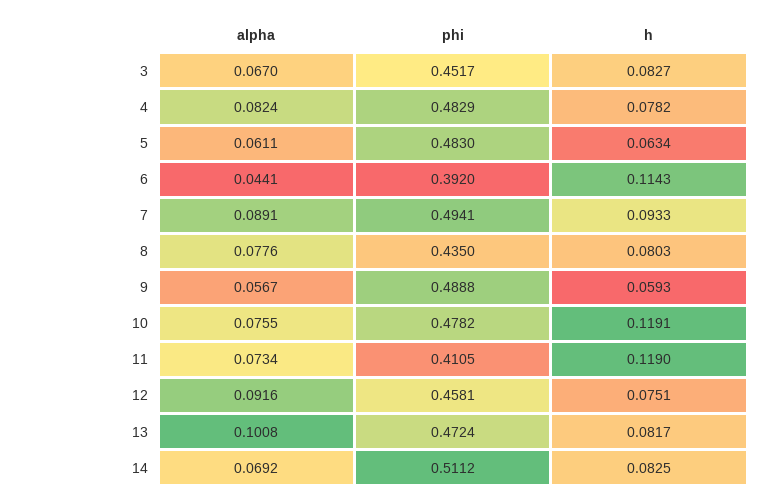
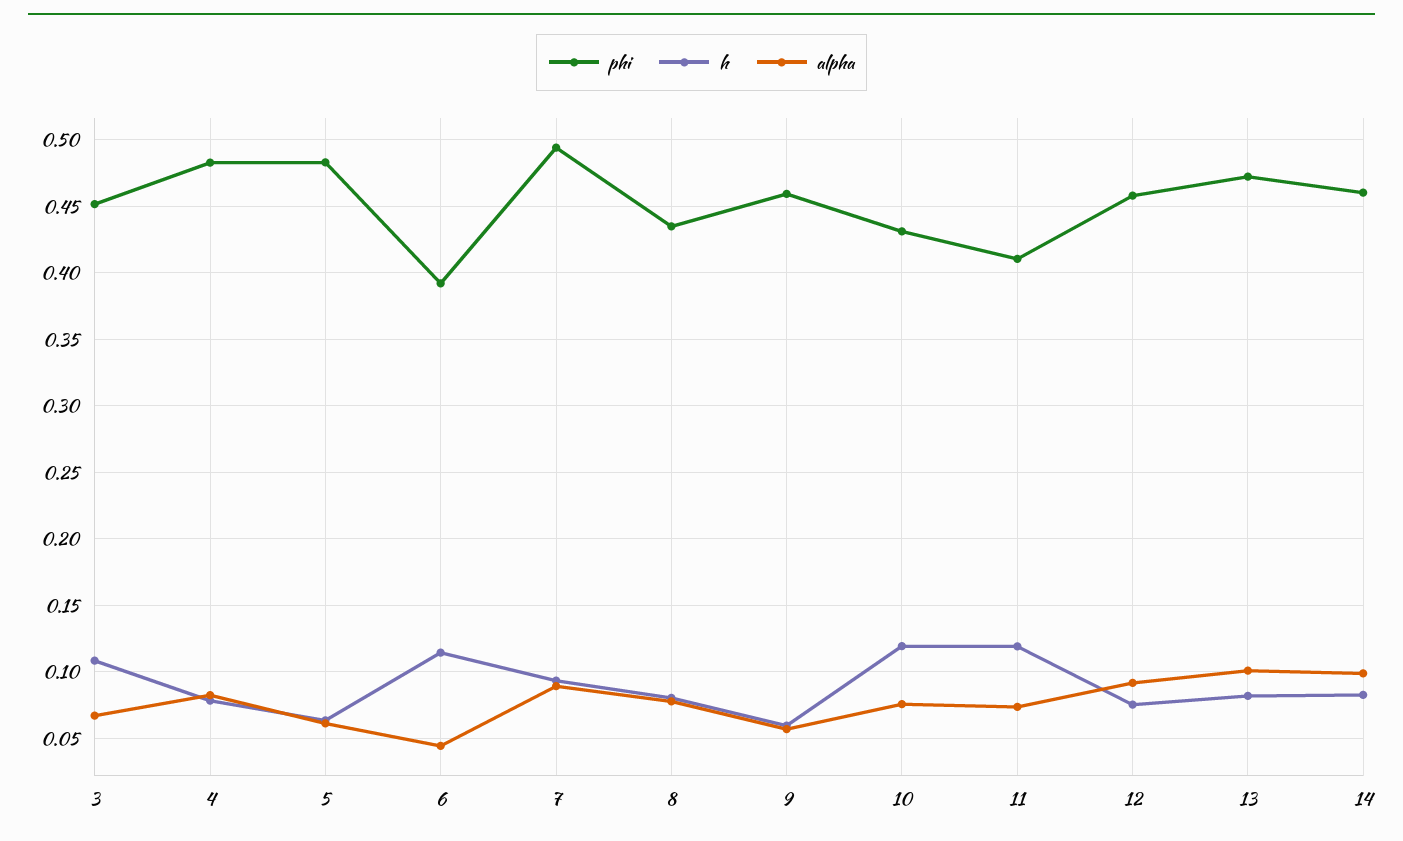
  {
    "alpha": {
      "3": 0.067,
      "4": 0.0824,
      "5": 0.0611,
      "6": 0.0441,
      "7": 0.0891,
      "8": 0.0776,
      "9": 0.0567,
      "10": 0.0755,
      "11": 0.0734,
      "12": 0.0916,
      "13": 0.1008,
-     "14": 0.0692
+     "14": 0.1
    },
    "phi": {
      "3": 0.4517,
      "4": 0.4829,
      "5": 0.483,
      "6": 0.392,
      "7": 0.4941,
      "8": 0.435,
-     "9": 0.4888,
+     "9": 0.46,
-     "10": 0.4782,
+     "10": 0.43,
      "11": 0.4105,
      "12": 0.4581,
      "13": 0.4724,
-     "14": 0.5112
+     "14": 0.46
    },
    "h": {
-     "3": 0.0827,
+     "3": 0.11,
      "4": 0.0782,
      "5": 0.0634,
      "6": 0.1143,
      "7": 0.0933,
      "8": 0.0803,
      "9": 0.0593,
      "10": 0.1191,
      "11": 0.119,
      "12": 0.0751,
      "13": 0.0817,
      "14": 0.0825
    }
  }

